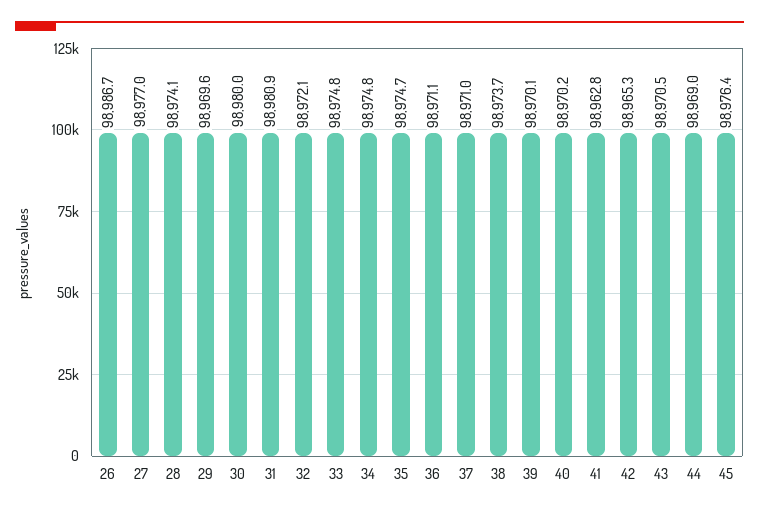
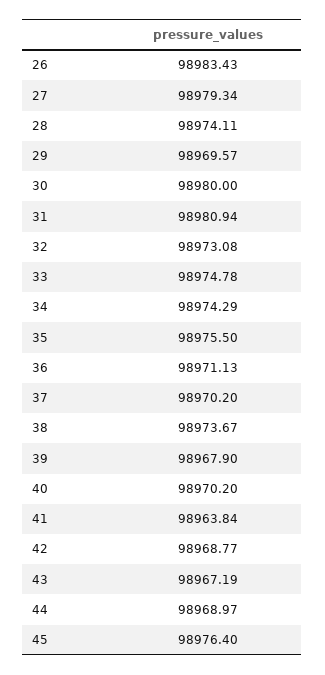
  {
-   "26": 98986.7,
+   "26": 98983.43,
-   "27": 98977,
+   "27": 98979.34,
    "28": 98974.11,
    "29": 98969.57,
    "30": 98980,
    "31": 98980.94,
-   "32": 98972.1,
+   "32": 98973.08,
    "33": 98974.78,
-   "34": 98974.8,
+   "34": 98974.29,
-   "35": 98974.7,
+   "35": 98975.5,
    "36": 98971.13,
-   "37": 98971,
+   "37": 98970.2,
    "38": 98973.67,
-   "39": 98970.1,
+   "39": 98967.9,
    "40": 98970.2,
-   "41": 98962.8,
+   "41": 98963.84,
-   "42": 98965.3,
+   "42": 98968.77,
-   "43": 98970.5,
+   "43": 98967.19,
    "44": 98968.97,
    "45": 98976.4
  }

